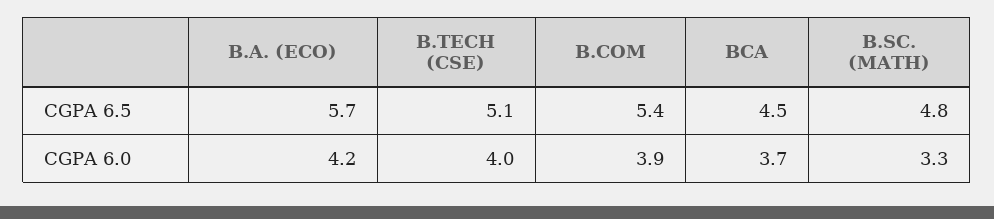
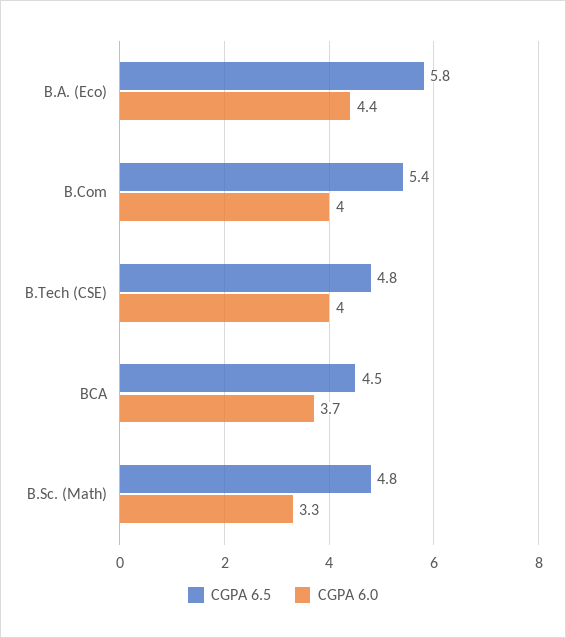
  {
    "CGPA 6.5": {
-     "B.A. (ECO)": 5.7,
+     "B.A. (ECO)": 5.8,
-     "B.TECH (CSE)": 5.1,
+     "B.TECH (CSE)": 4.8,
      "B.COM": 5.4,
      "BCA": 4.5,
      "B.SC. (MATH)": 4.8
    },
    "CGPA 6.0": {
-     "B.A. (ECO)": 4.2,
+     "B.A. (ECO)": 4.4,
      "B.TECH (CSE)": 4,
-     "B.COM": 3.9,
+     "B.COM": 4,
      "BCA": 3.7,
      "B.SC. (MATH)": 3.3
    }
  }

